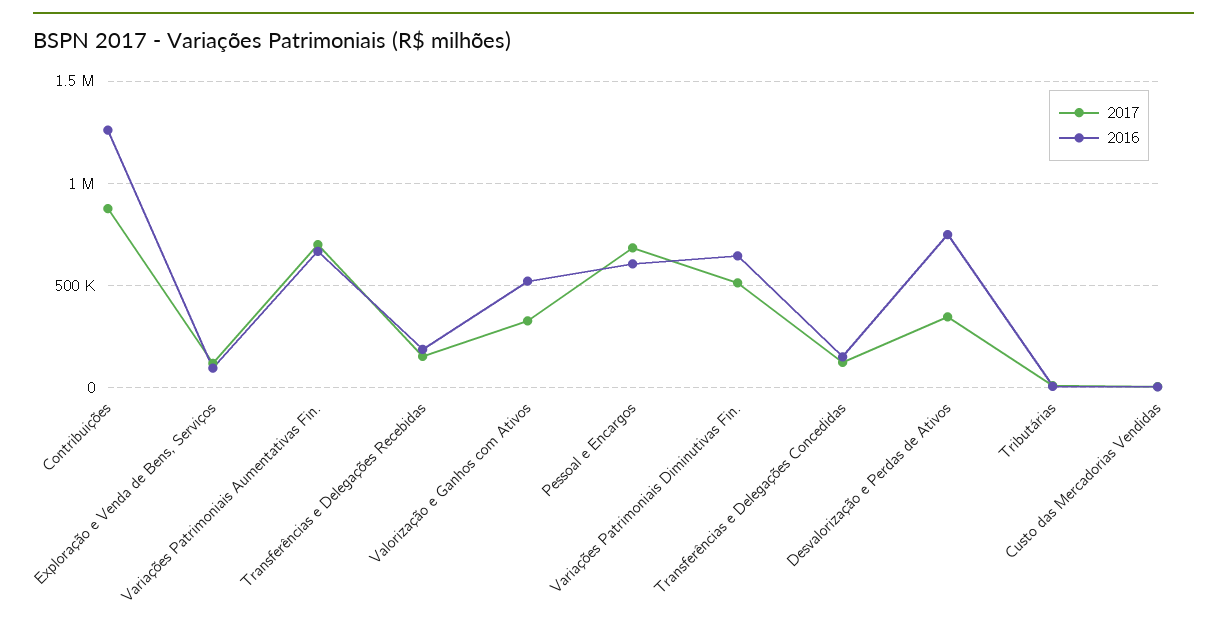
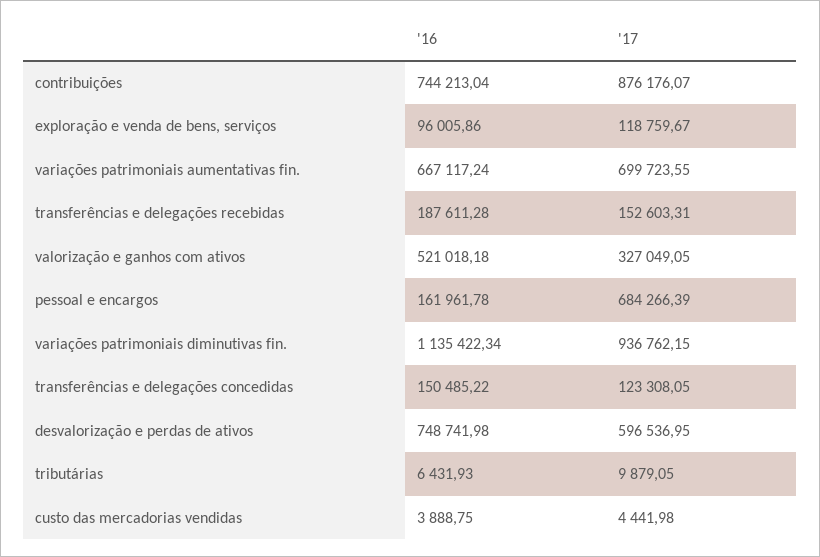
  {
    "2017": {
      "Contribuições": 876176.07,
      "Exploração e Venda de Bens, Serviços": 118759.67,
      "Variações Patrimoniais Aumentativas Fin.": 699723.55,
      "Transferências e Delegações Recebidas": 152603.31,
      "Valorização e Ganhos com Ativos": 327049.05,
      "Pessoal e Encargos": 684266.39,
-     "Variações Patrimoniais Diminutivas Fin.": 500000,
+     "Variações Patrimoniais Diminutivas Fin.": 936762.15,
      "Transferências e Delegações Concedidas": 123308.05,
-     "Desvalorização e Perdas de Ativos": 350000,
+     "Desvalorização e Perdas de Ativos": 596536.95,
      "Tributárias": 9879.05,
      "Custo das Mercadorias Vendidas": 4441.98
    },
    "2016": {
-     "Contribuições": 1250000,
+     "Contribuições": 744213.04,
      "Exploração e Venda de Bens, Serviços": 96005.86,
      "Variações Patrimoniais Aumentativas Fin.": 667117.24,
      "Transferências e Delegações Recebidas": 187611.28,
      "Valorização e Ganhos com Ativos": 521018.18,
-     "Pessoal e Encargos": 600000,
+     "Pessoal e Encargos": 161961.78,
-     "Variações Patrimoniais Diminutivas Fin.": 650000,
+     "Variações Patrimoniais Diminutivas Fin.": 1135422.34,
      "Transferências e Delegações Concedidas": 150485.22,
      "Desvalorização e Perdas de Ativos": 748741.98,
      "Tributárias": 6431.93,
      "Custo das Mercadorias Vendidas": 3888.75
    }
  }

